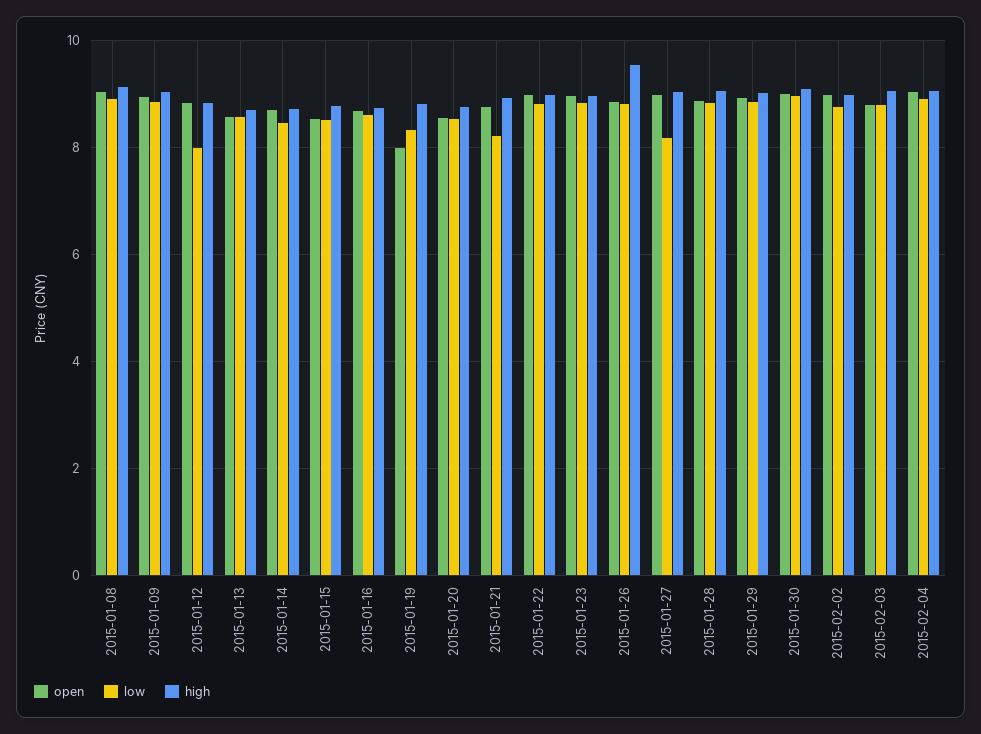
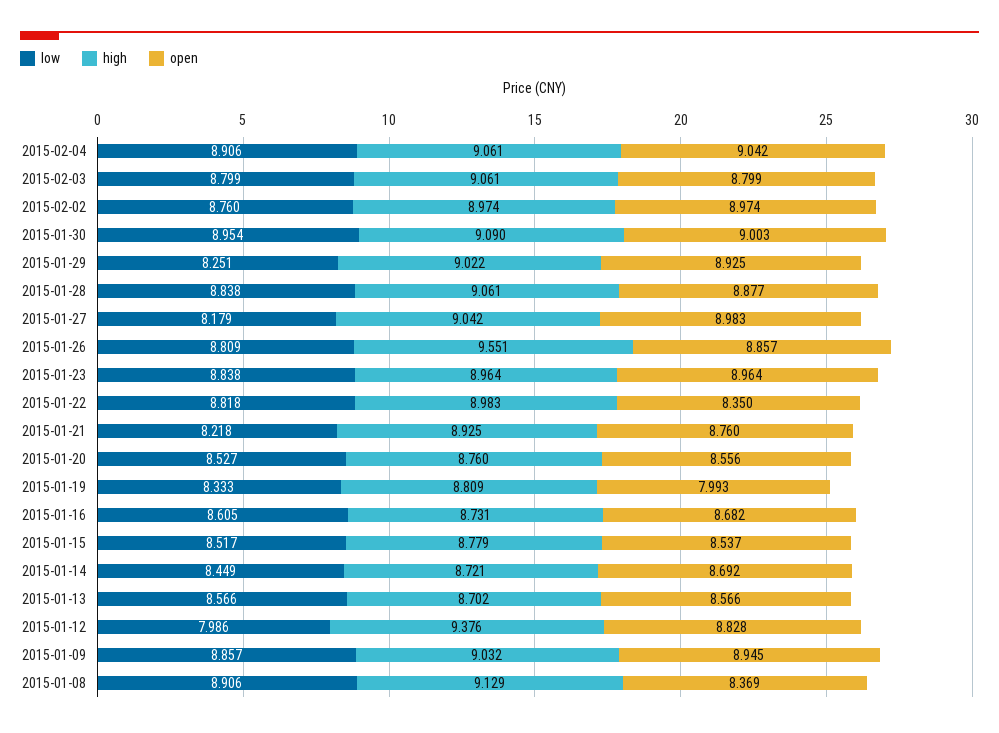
  {
    "open": {
-     "2015-01-08": 9,
+     "2015-01-08": 8.369,
      "2015-01-09": 8.945,
      "2015-01-12": 8.828,
      "2015-01-13": 8.566,
      "2015-01-14": 8.692,
      "2015-01-15": 8.537,
      "2015-01-16": 8.682,
      "2015-01-19": 7.993,
      "2015-01-20": 8.556,
      "2015-01-21": 8.76,
-     "2015-01-22": 9,
+     "2015-01-22": 8.35,
      "2015-01-23": 8.964,
      "2015-01-26": 8.857,
      "2015-01-27": 8.983,
      "2015-01-28": 8.877,
      "2015-01-29": 8.925,
      "2015-01-30": 9.003,
      "2015-02-02": 8.974,
      "2015-02-03": 8.799,
      "2015-02-04": 9.042
    },
    "low": {
      "2015-01-08": 8.906,
      "2015-01-09": 8.857,
      "2015-01-12": 7.986,
      "2015-01-13": 8.566,
      "2015-01-14": 8.449,
      "2015-01-15": 8.517,
      "2015-01-16": 8.605,
      "2015-01-19": 8.333,
      "2015-01-20": 8.527,
      "2015-01-21": 8.218,
      "2015-01-22": 8.818,
      "2015-01-23": 8.838,
      "2015-01-26": 8.809,
      "2015-01-27": 8.179,
      "2015-01-28": 8.838,
-     "2015-01-29": 8.8,
+     "2015-01-29": 8.251,
      "2015-01-30": 8.954,
      "2015-02-02": 8.76,
      "2015-02-03": 8.799,
      "2015-02-04": 8.906
    },
    "high": {
      "2015-01-08": 9.129,
      "2015-01-09": 9.032,
-     "2015-01-12": 8.8,
+     "2015-01-12": 9.376,
      "2015-01-13": 8.702,
      "2015-01-14": 8.721,
      "2015-01-15": 8.779,
      "2015-01-16": 8.731,
      "2015-01-19": 8.809,
      "2015-01-20": 8.76,
      "2015-01-21": 8.925,
      "2015-01-22": 8.983,
      "2015-01-23": 8.964,
      "2015-01-26": 9.551,
      "2015-01-27": 9.042,
      "2015-01-28": 9.061,
      "2015-01-29": 9.022,
      "2015-01-30": 9.09,
      "2015-02-02": 8.974,
      "2015-02-03": 9.061,
      "2015-02-04": 9.061
    }
  }

